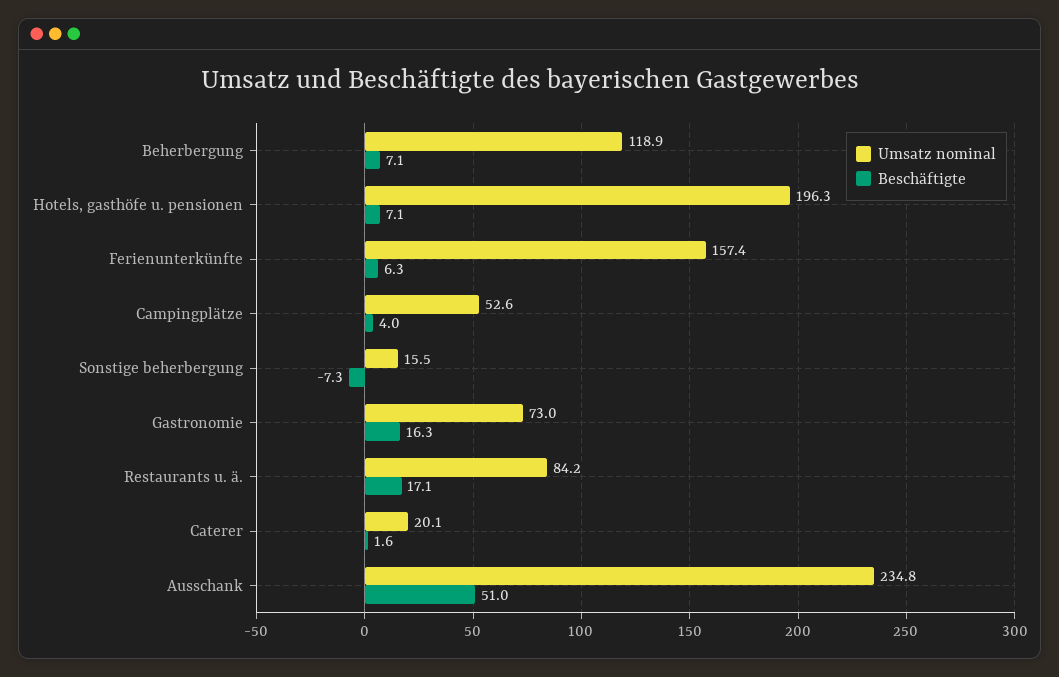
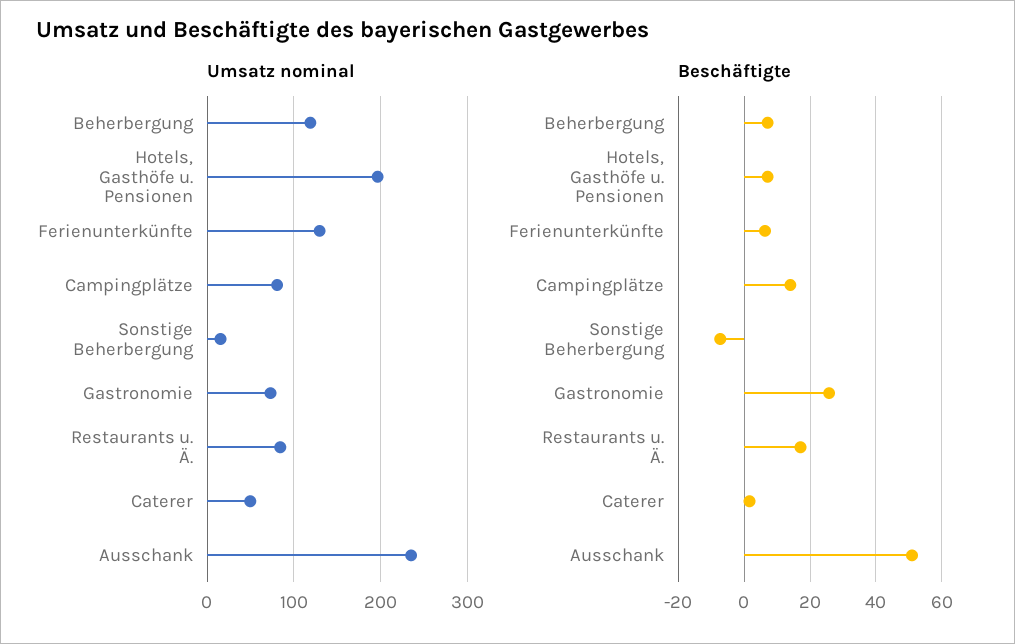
  {
    "Umsatz nominal": {
      "Beherbergung": 118.9,
      "Hotels, gasthöfe u. pensionen": 196.3,
-     "Ferienunterkünfte": 157.4,
+     "Ferienunterkünfte": 130,
-     "Campingplätze": 52.6,
+     "Campingplätze": 80,
      "Sonstige beherbergung": 15.5,
      "Gastronomie": 73,
      "Restaurants u. ä.": 84.2,
-     "Caterer": 20.1,
+     "Caterer": 50,
      "Ausschank": 234.8
    },
    "Beschäftigte": {
      "Beherbergung": 7.1,
      "Hotels, gasthöfe u. pensionen": 7.1,
      "Ferienunterkünfte": 6.3,
-     "Campingplätze": 4,
+     "Campingplätze": 14,
      "Sonstige beherbergung": -7.3,
-     "Gastronomie": 16.3,
+     "Gastronomie": 26,
      "Restaurants u. ä.": 17.1,
      "Caterer": 1.6,
      "Ausschank": 51
    }
  }

